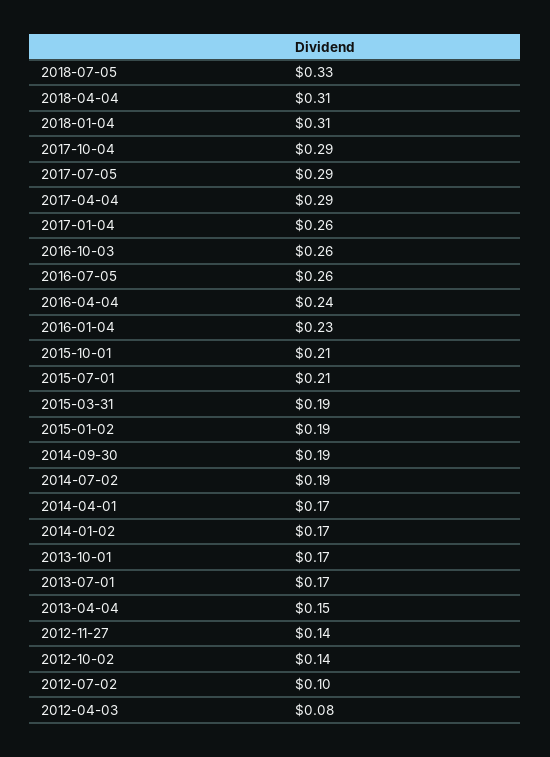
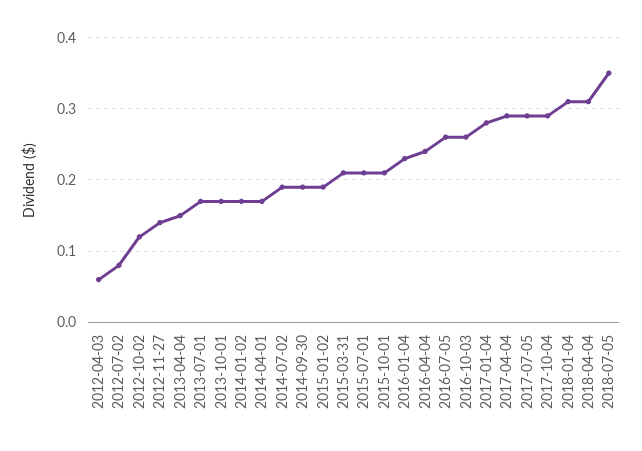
  {
-   "2018-07-05": 0.33,
+   "2018-07-05": 0.35,
    "2018-04-04": 0.31,
    "2018-01-04": 0.31,
    "2017-10-04": 0.29,
    "2017-07-05": 0.29,
    "2017-04-04": 0.29,
-   "2017-01-04": 0.26,
+   "2017-01-04": 0.28,
    "2016-10-03": 0.26,
    "2016-07-05": 0.26,
    "2016-04-04": 0.24,
    "2016-01-04": 0.23,
    "2015-10-01": 0.21,
    "2015-07-01": 0.21,
-   "2015-03-31": 0.19,
+   "2015-03-31": 0.21,
    "2015-01-02": 0.19,
    "2014-09-30": 0.19,
    "2014-07-02": 0.19,
    "2014-04-01": 0.17,
    "2014-01-02": 0.17,
    "2013-10-01": 0.17,
    "2013-07-01": 0.17,
    "2013-04-04": 0.15,
    "2012-11-27": 0.14,
-   "2012-10-02": 0.14,
+   "2012-10-02": 0.12,
-   "2012-07-02": 0.1,
+   "2012-07-02": 0.08,
-   "2012-04-03": 0.08
+   "2012-04-03": 0.06
  }

